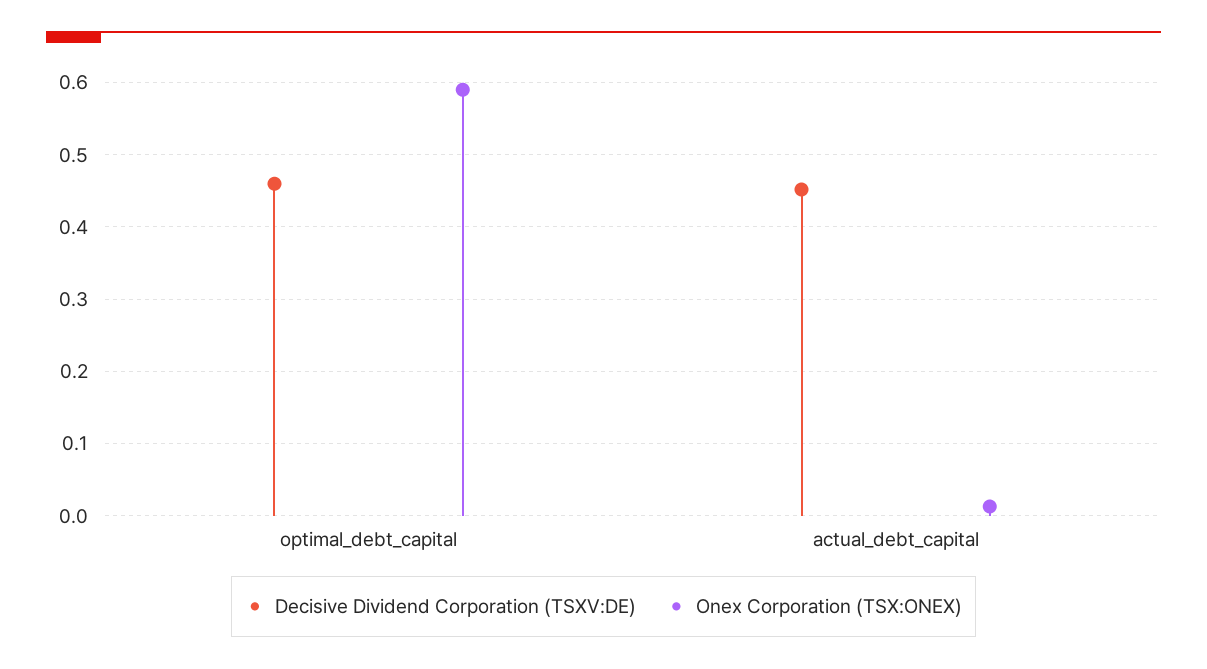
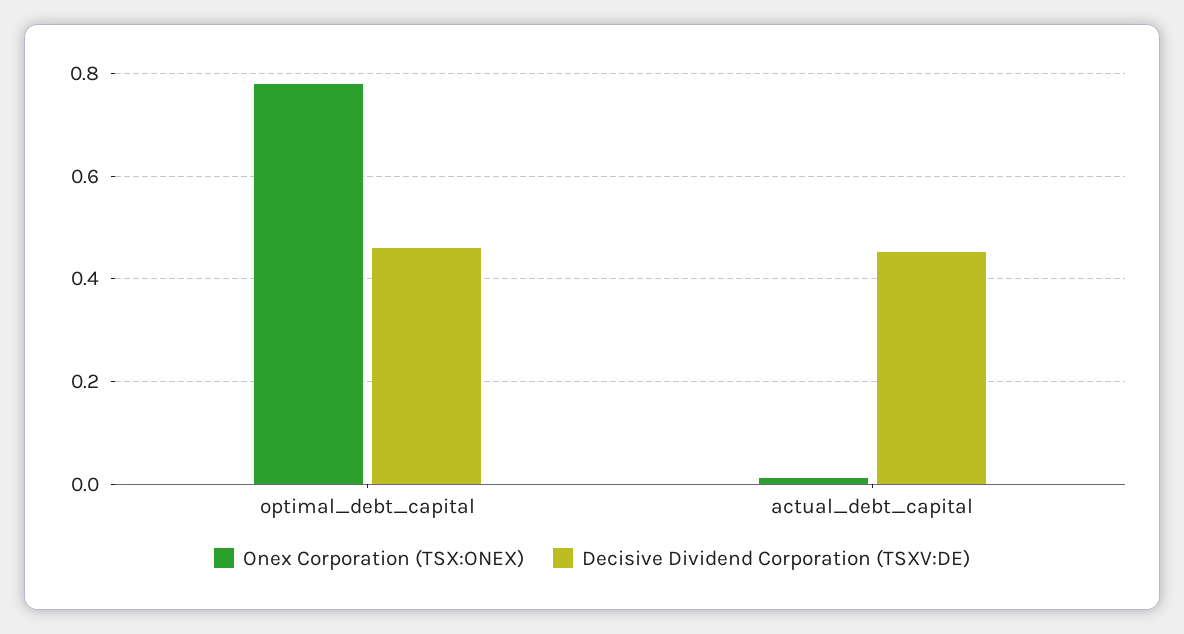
  {
    "Decisive Dividend Corporation (TSXV:DE)": {
      "optimal_debt_capital": 0.46,
      "actual_debt_capital": 0.45
    },
    "Onex Corporation (TSX:ONEX)": {
-     "optimal_debt_capital": 0.59,
+     "optimal_debt_capital": 0.78,
      "actual_debt_capital": 0.01
    }
  }

